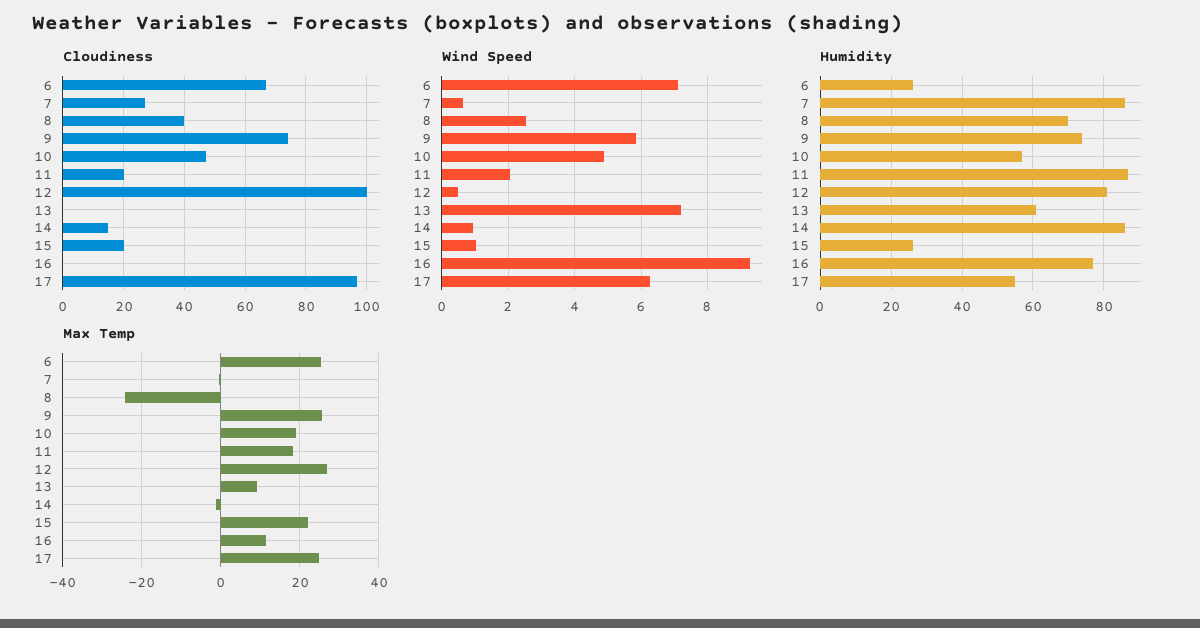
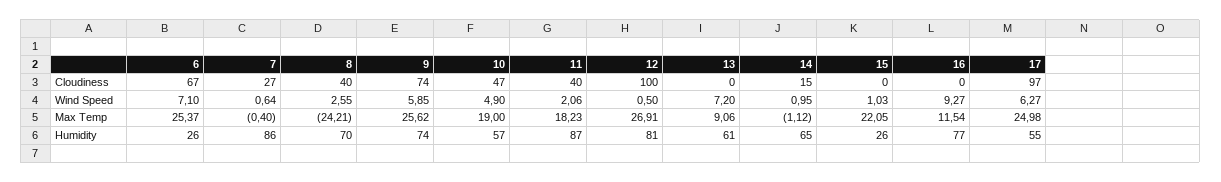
  {
    "Cloudiness": {
      "6": 67,
      "7": 27,
      "8": 40,
      "9": 74,
      "10": 47,
-     "11": 20,
+     "11": 40,
      "12": 100,
      "13": 0,
      "14": 15,
-     "15": 20,
+     "15": 0,
      "16": 0,
      "17": 97
    },
    "Wind Speed": {
      "6": 7.1,
      "7": 0.64,
      "8": 2.55,
      "9": 5.85,
      "10": 4.9,
      "11": 2.06,
      "12": 0.5,
      "13": 7.2,
      "14": 0.95,
      "15": 1.03,
      "16": 9.27,
      "17": 6.27
    },
    "Humidity": {
      "6": 26,
      "7": 86,
      "8": 70,
      "9": 74,
      "10": 57,
      "11": 87,
      "12": 81,
      "13": 61,
-     "14": 85,
+     "14": 65,
      "15": 26,
      "16": 77,
      "17": 55
    },
    "Max Temp": {
      "6": 25.37,
      "7": -0.4,
      "8": -24.21,
      "9": 25.62,
      "10": 19,
      "11": 18.23,
      "12": 26.91,
      "13": 9.06,
      "14": -1.12,
      "15": 22.05,
      "16": 11.54,
      "17": 24.98
    }
  }

